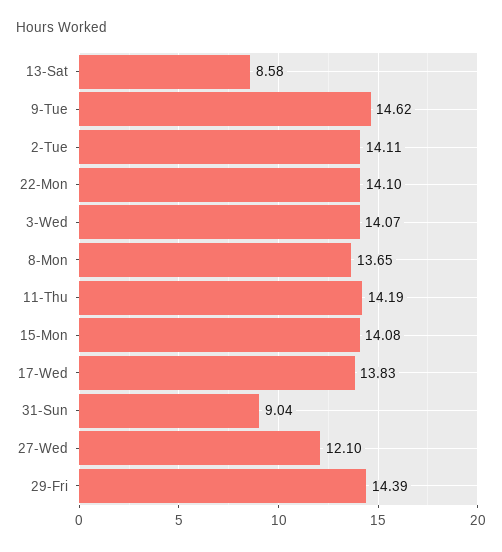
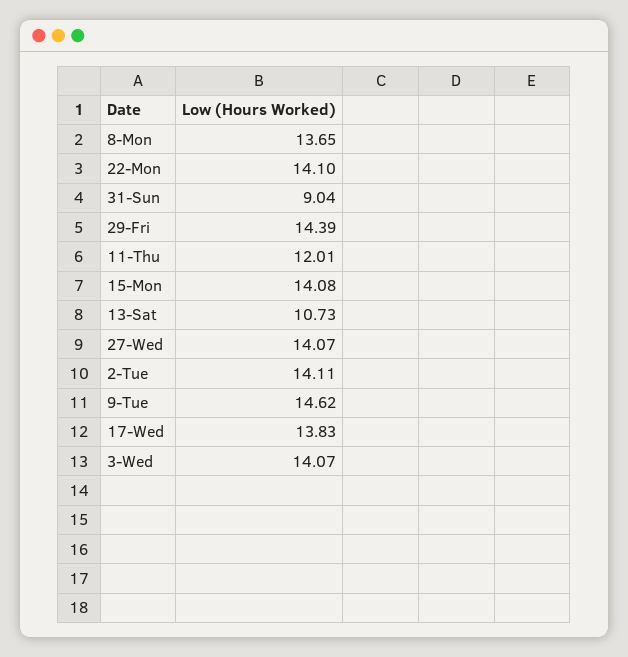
  {
-   "13-Sat": 8.58,
+   "13-Sat": 10.73,
    "9-Tue": 14.62,
    "2-Tue": 14.11,
    "22-Mon": 14.1,
    "3-Wed": 14.07,
    "8-Mon": 13.65,
-   "11-Thu": 14.19,
+   "11-Thu": 12.01,
    "15-Mon": 14.08,
    "17-Wed": 13.83,
    "31-Sun": 9.04,
-   "27-Wed": 12.1,
+   "27-Wed": 14.07,
    "29-Fri": 14.39
  }

